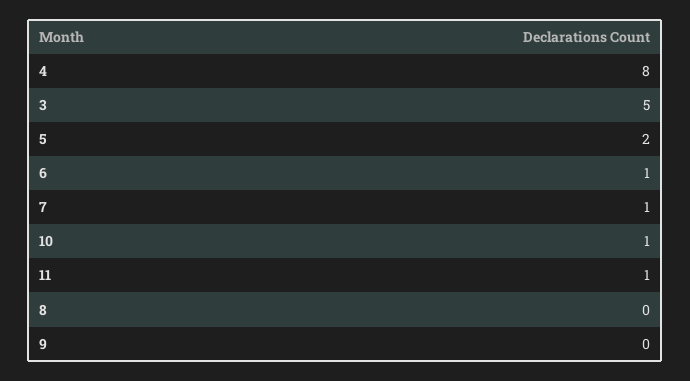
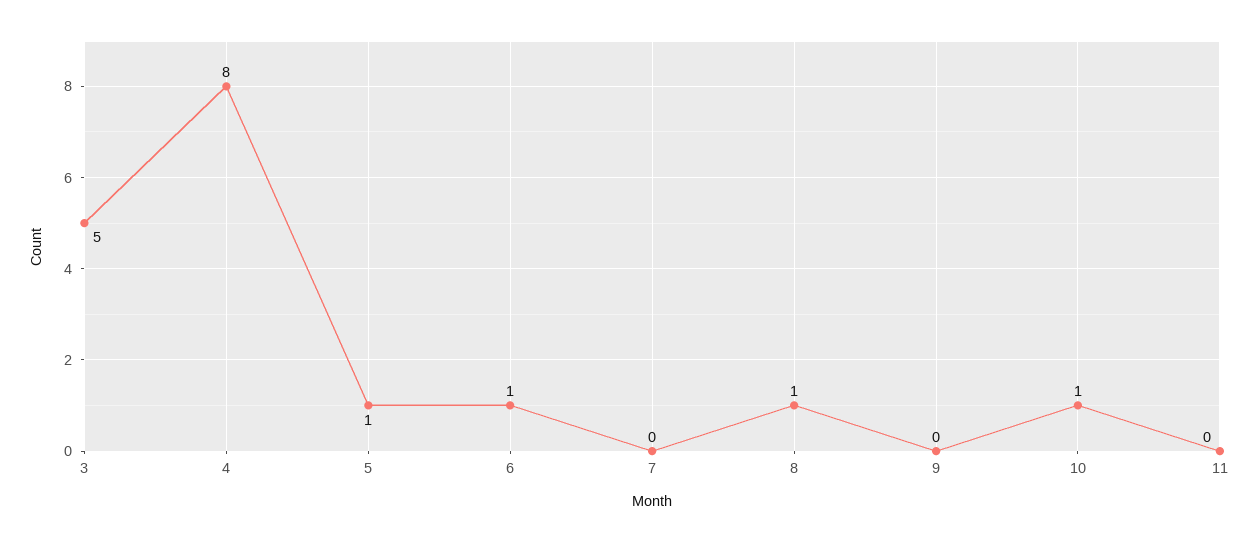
  {
    "4": 8,
    "3": 5,
-   "5": 2,
+   "5": 1,
    "6": 1,
-   "7": 1,
+   "7": 0,
    "10": 1,
-   "11": 1,
+   "11": 0,
-   "8": 0,
+   "8": 1,
    "9": 0
  }

